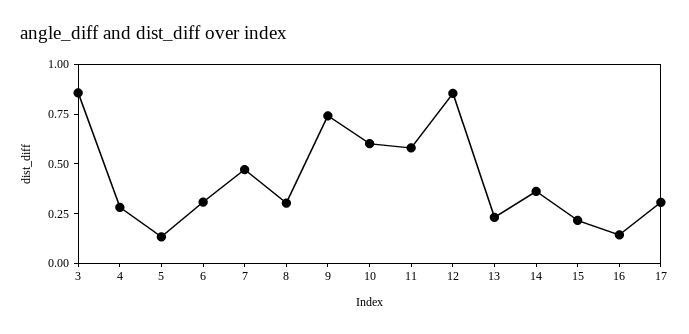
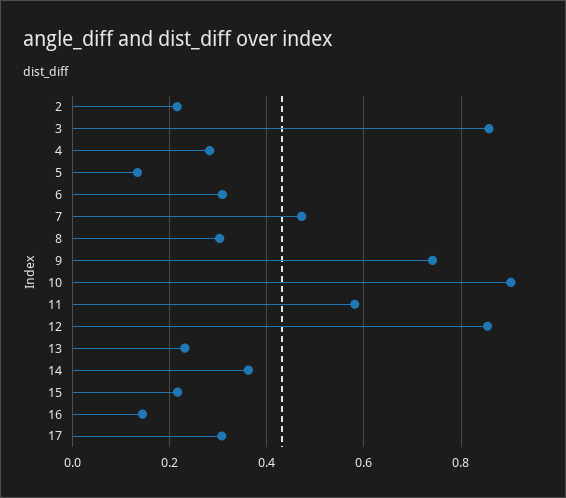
  {
    "3": 0.86,
    "4": 0.28,
    "5": 0.14,
    "6": 0.3,
    "7": 0.48,
    "8": 0.3,
    "9": 0.74,
-   "10": 0.6,
+   "10": 0.9,
    "11": 0.58,
    "12": 0.86,
    "13": 0.24,
    "14": 0.36,
    "15": 0.22,
    "16": 0.14,
-   "17": 0.3
+   "17": 0.3,
+   "2": 0.22
  }

